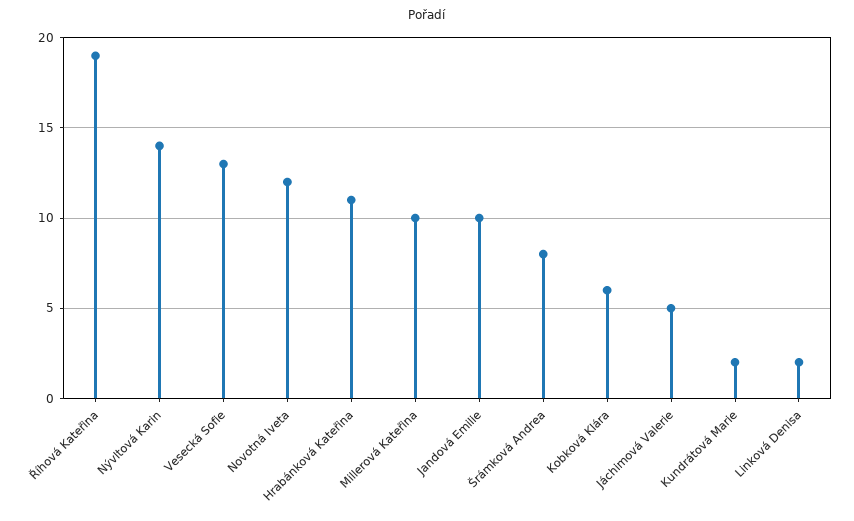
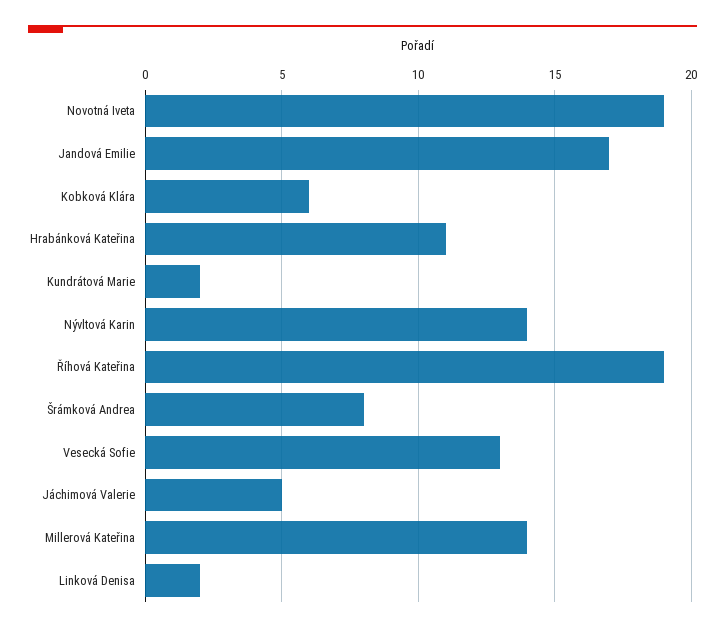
  {
    "Říhová Kateřina": 19,
    "Nývltová Karin": 14,
    "Vesecká Sofie": 13,
-   "Novotná Iveta": 12,
+   "Novotná Iveta": 19,
    "Hrabánková Kateřina": 11,
-   "Millerová Kateřina": 10,
+   "Millerová Kateřina": 14,
-   "Jandová Emilie": 10,
+   "Jandová Emilie": 17,
    "Šrámková Andrea": 8,
    "Kobková Klára": 6,
    "Jáchimová Valerie": 5,
    "Kundrátová Marie": 2,
    "Linková Denisa": 2
  }

